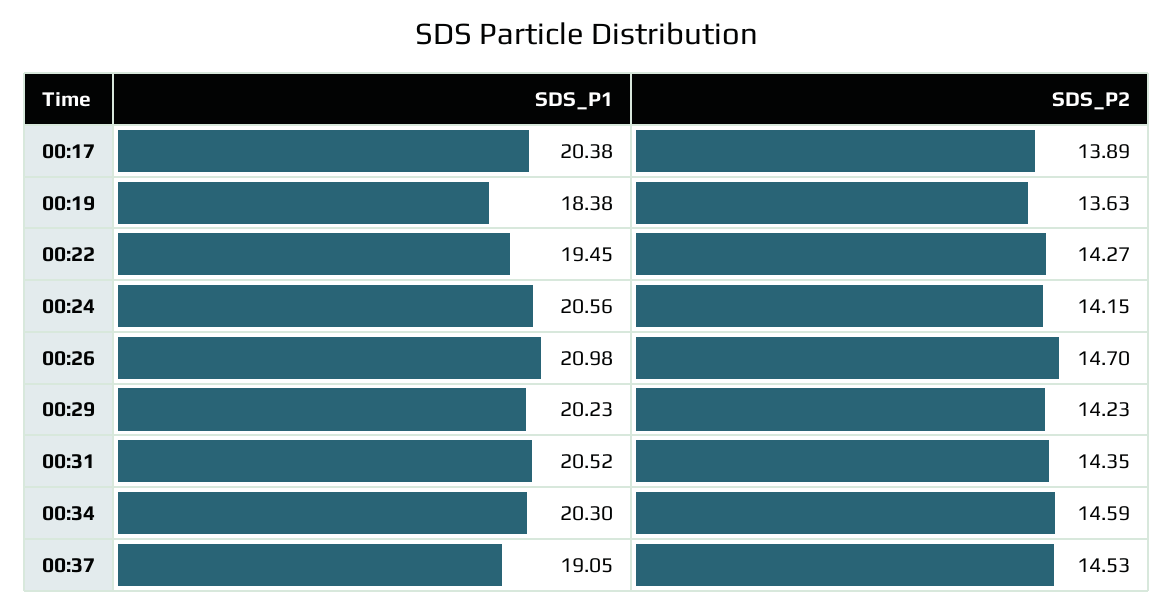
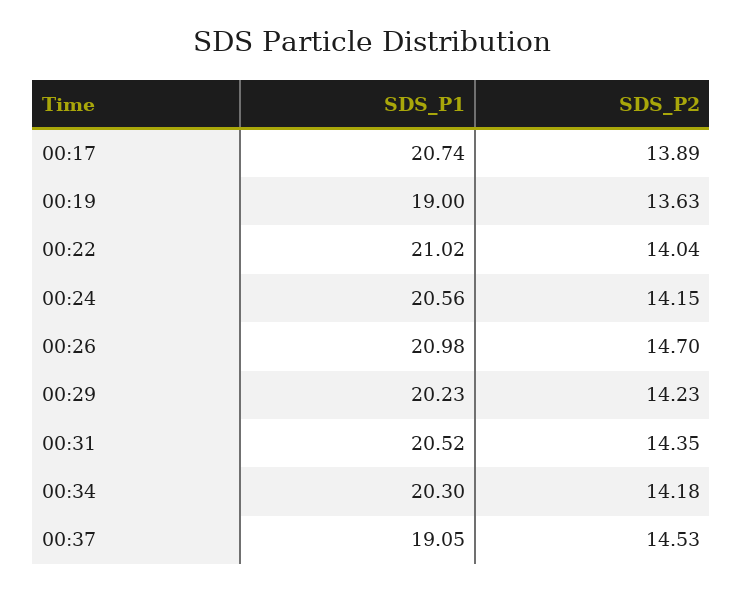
  {
    "SDS_P1": {
-     "00:17": 20.38,
+     "00:17": 20.74,
-     "00:19": 18.38,
+     "00:19": 19,
-     "00:22": 19.45,
+     "00:22": 21.02,
      "00:24": 20.56,
      "00:26": 20.98,
      "00:29": 20.23,
      "00:31": 20.52,
      "00:34": 20.3,
      "00:37": 19.05
    },
    "SDS_P2": {
      "00:17": 13.89,
      "00:19": 13.63,
-     "00:22": 14.27,
+     "00:22": 14.04,
      "00:24": 14.15,
      "00:26": 14.7,
      "00:29": 14.23,
      "00:31": 14.35,
-     "00:34": 14.59,
+     "00:34": 14.18,
      "00:37": 14.53
    }
  }

